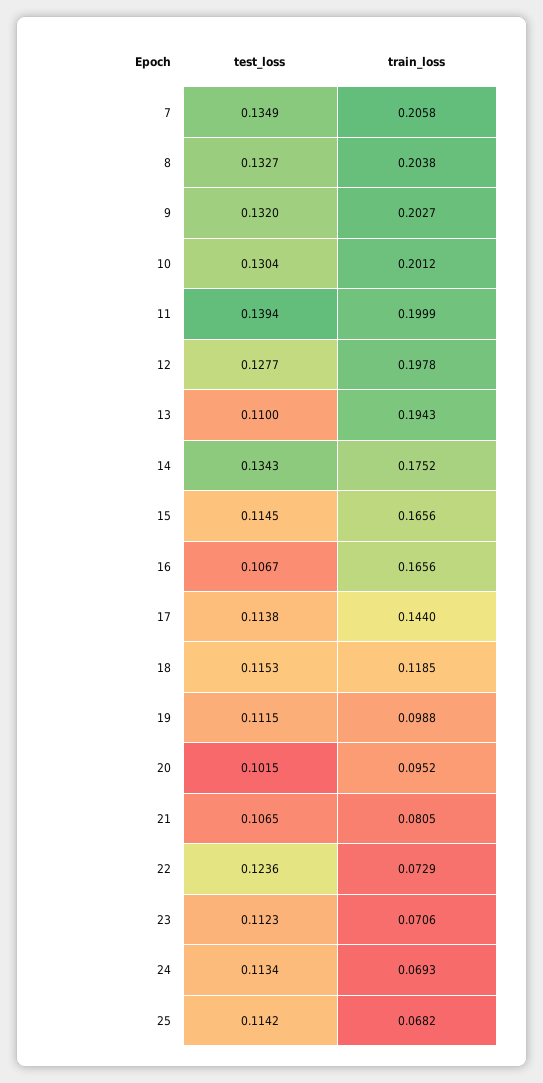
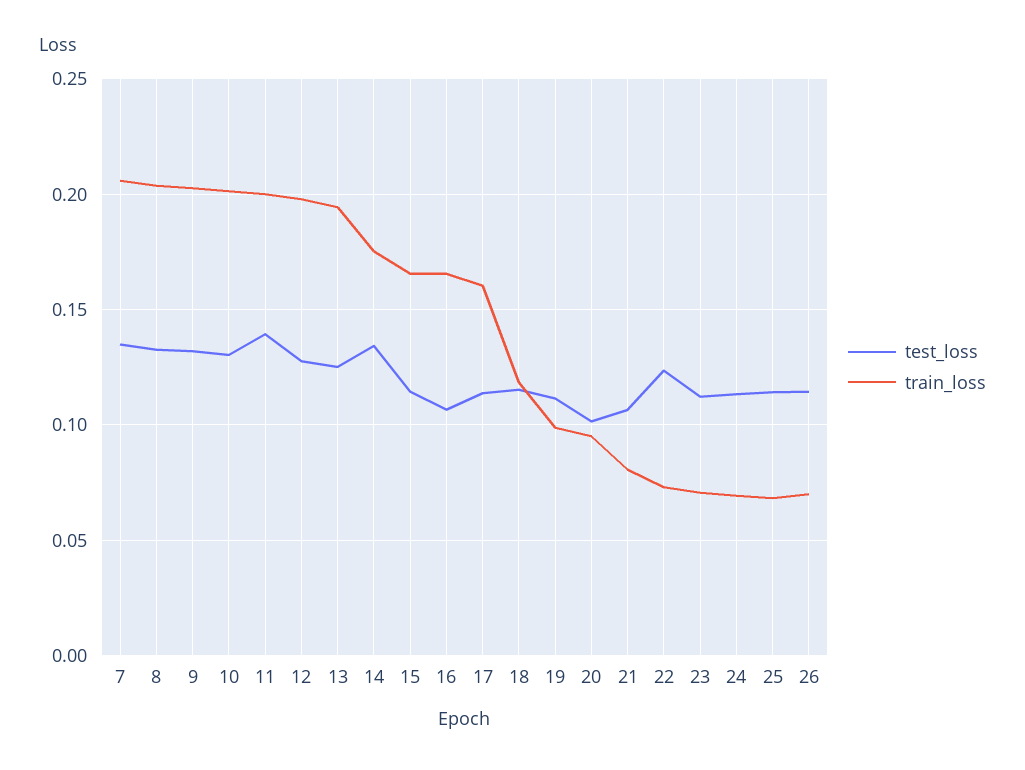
  {
    "test_loss": {
      "7": 0.1349,
      "8": 0.1327,
      "9": 0.132,
      "10": 0.1304,
      "11": 0.1394,
      "12": 0.1277,
-     "13": 0.11,
+     "13": 0.125,
      "14": 0.1343,
      "15": 0.1145,
      "16": 0.1067,
      "17": 0.1138,
      "18": 0.1153,
      "19": 0.1115,
      "20": 0.1015,
      "21": 0.1065,
      "22": 0.1236,
      "23": 0.1123,
      "24": 0.1134,
-     "25": 0.1142
+     "25": 0.1142,
+     "26": 0.115
    },
    "train_loss": {
      "7": 0.2058,
      "8": 0.2038,
      "9": 0.2027,
      "10": 0.2012,
      "11": 0.1999,
      "12": 0.1978,
      "13": 0.1943,
      "14": 0.1752,
      "15": 0.1656,
      "16": 0.1656,
-     "17": 0.144,
+     "17": 0.16,
      "18": 0.1185,
      "19": 0.0988,
      "20": 0.0952,
      "21": 0.0805,
      "22": 0.0729,
      "23": 0.0706,
      "24": 0.0693,
-     "25": 0.0682
+     "25": 0.0682,
+     "26": 0.07
    }
  }

